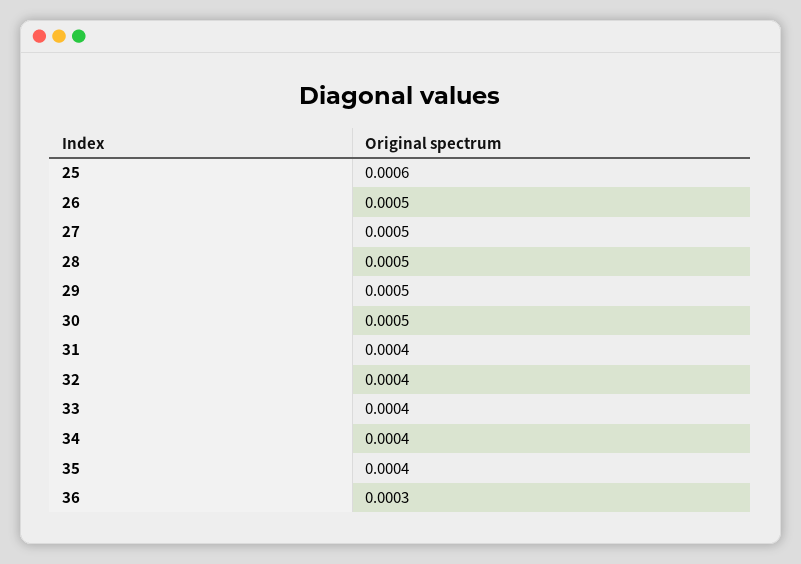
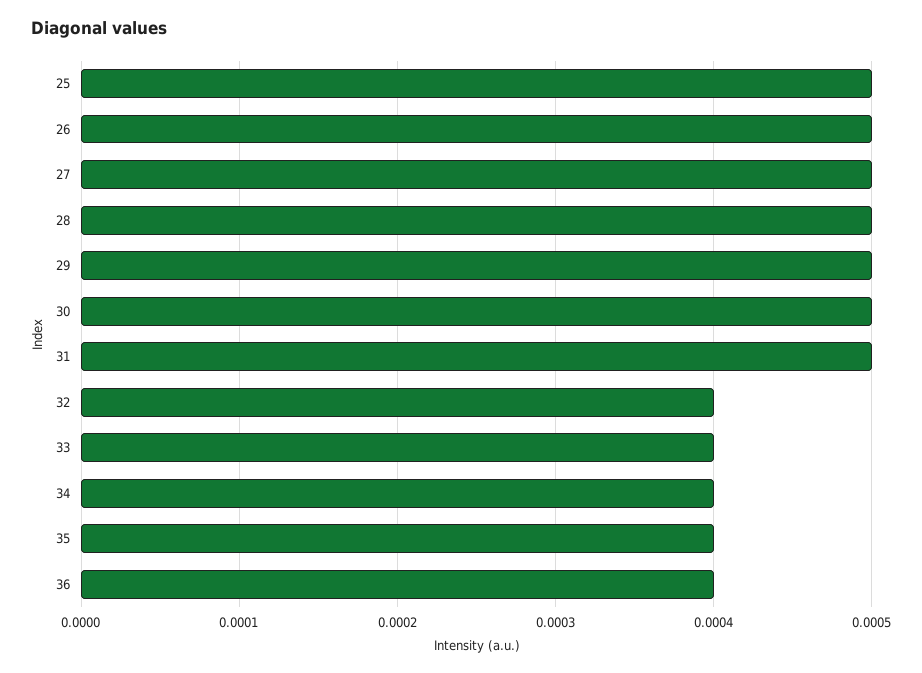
  {
-   "25": 0.0006,
+   "25": 0.0005,
    "26": 0.0005,
    "27": 0.0005,
    "28": 0.0005,
    "29": 0.0005,
    "30": 0.0005,
-   "31": 0.0004,
+   "31": 0.0005,
    "32": 0.0004,
    "33": 0.0004,
    "34": 0.0004,
    "35": 0.0004,
-   "36": 0.0003
+   "36": 0.0004
  }

